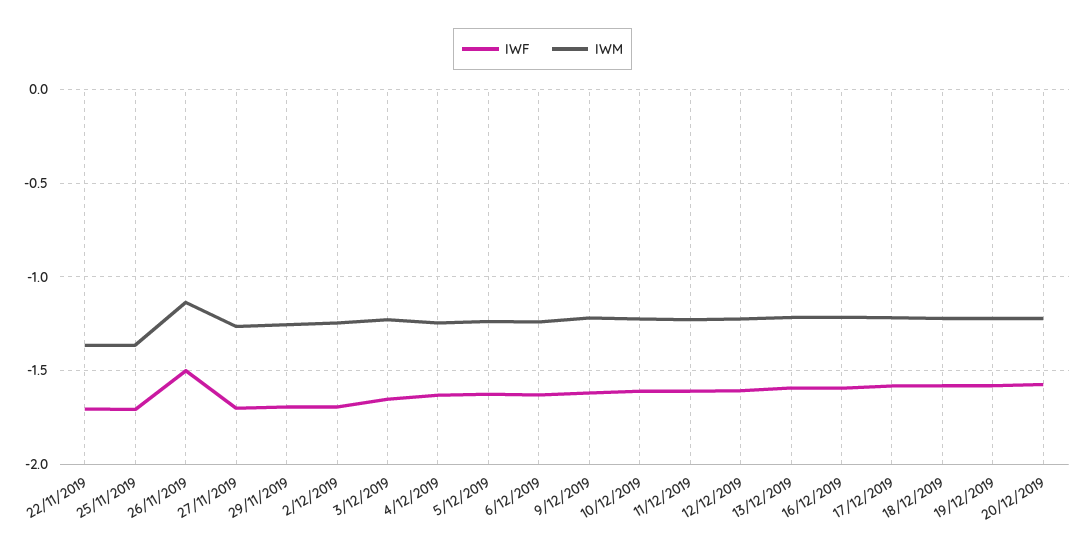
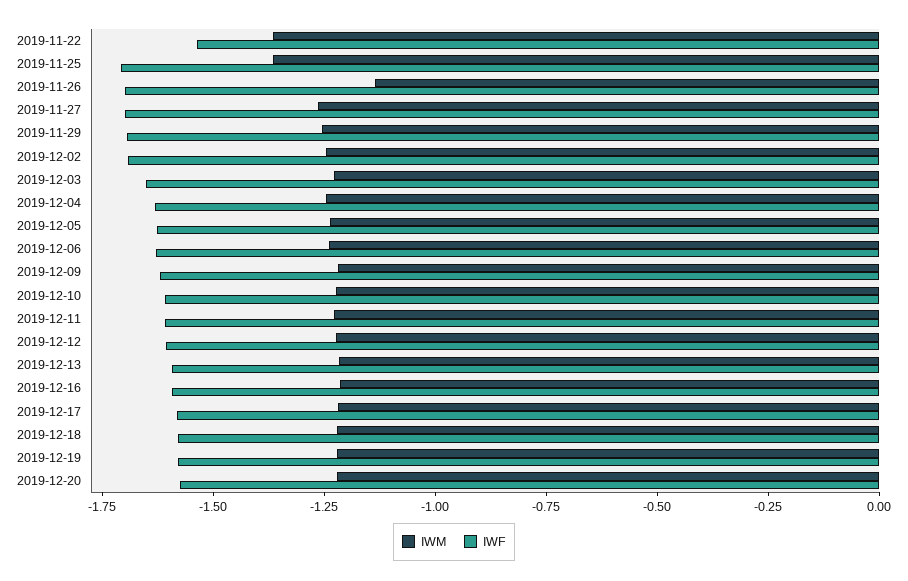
  {
    "IWF": {
-     "22/11/2019": -1.7,
+     "22/11/2019": -1.55,
      "25/11/2019": -1.7,
-     "26/11/2019": -1.5,
+     "26/11/2019": -1.7,
      "27/11/2019": -1.7,
      "29/11/2019": -1.7,
      "2/12/2019": -1.7,
      "3/12/2019": -1.65,
      "4/12/2019": -1.65,
      "5/12/2019": -1.65,
      "6/12/2019": -1.65,
      "9/12/2019": -1.6,
      "10/12/2019": -1.6,
      "11/12/2019": -1.6,
      "12/12/2019": -1.6,
      "13/12/2019": -1.6,
      "16/12/2019": -1.6,
      "17/12/2019": -1.6,
      "18/12/2019": -1.6,
      "19/12/2019": -1.6,
      "20/12/2019": -1.55
    },
    "IWM": {
      "22/11/2019": -1.35,
      "25/11/2019": -1.35,
      "26/11/2019": -1.15,
      "27/11/2019": -1.25,
      "29/11/2019": -1.25,
      "2/12/2019": -1.25,
      "3/12/2019": -1.25,
      "4/12/2019": -1.25,
      "5/12/2019": -1.25,
      "6/12/2019": -1.25,
      "9/12/2019": -1.2,
      "10/12/2019": -1.2,
      "11/12/2019": -1.25,
      "12/12/2019": -1.2,
      "13/12/2019": -1.2,
      "16/12/2019": -1.2,
      "17/12/2019": -1.2,
      "18/12/2019": -1.2,
      "19/12/2019": -1.2,
      "20/12/2019": -1.2
    }
  }

